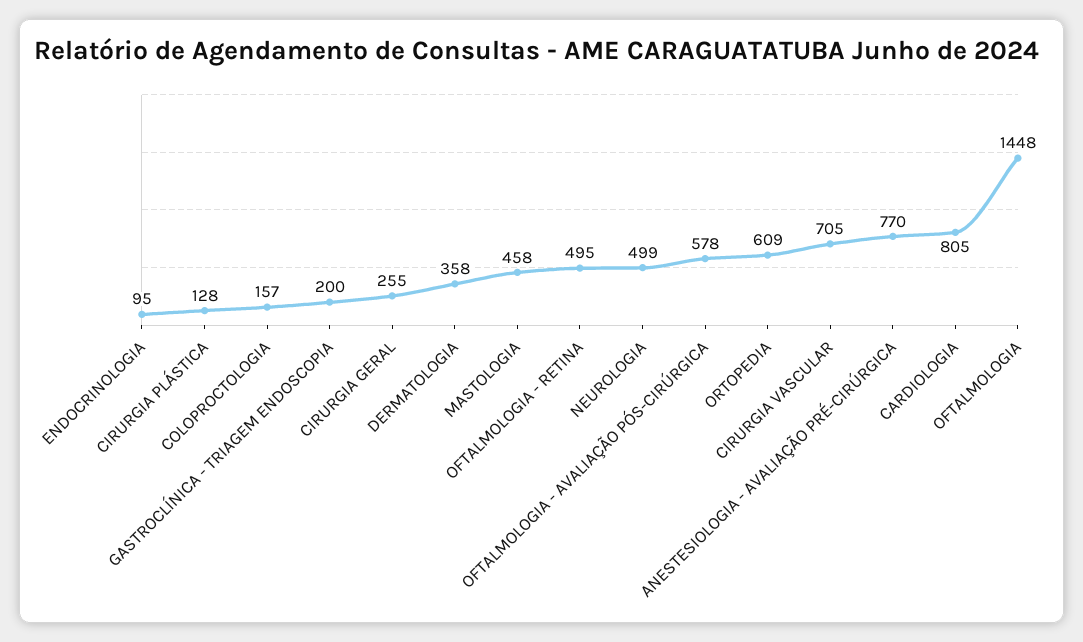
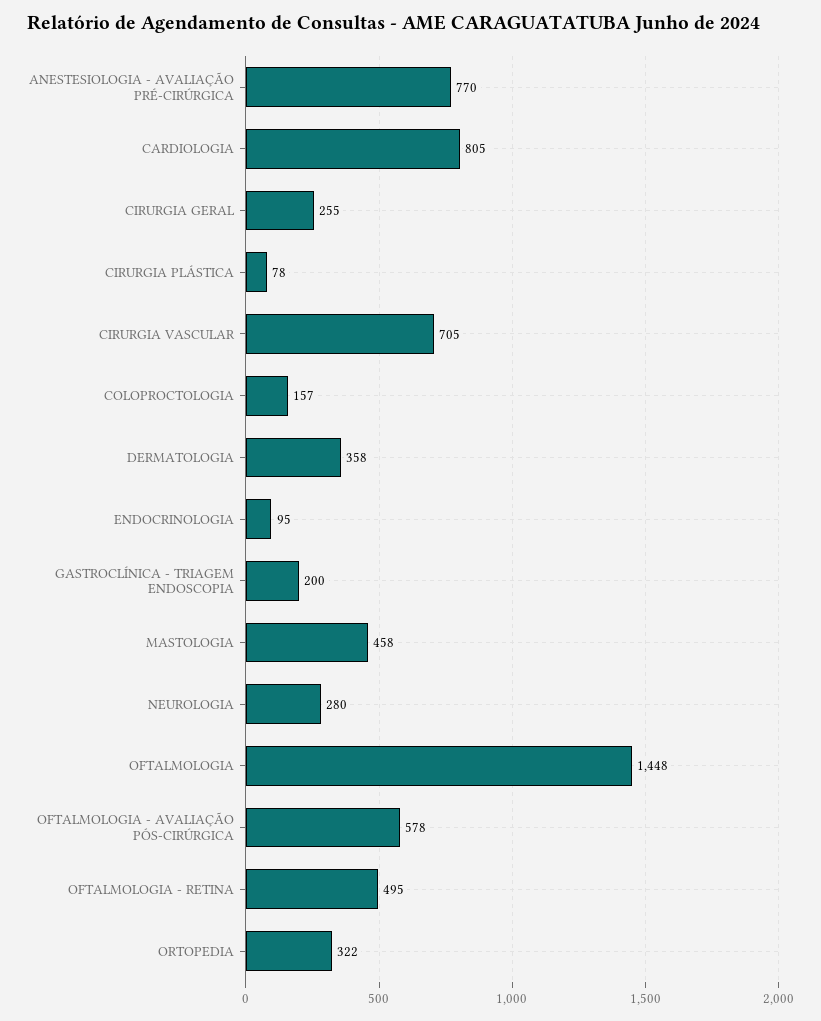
  {
    "ENDOCRINOLOGIA": 95,
-   "CIRURGIA PLÁSTICA": 128,
+   "CIRURGIA PLÁSTICA": 78,
    "COLOPROCTOLOGIA": 157,
    "GASTROCLÍNICA - TRIAGEM ENDOSCOPIA": 200,
    "CIRURGIA GERAL": 255,
    "DERMATOLOGIA": 358,
    "MASTOLOGIA": 458,
    "OFTALMOLOGIA - RETINA": 495,
-   "NEUROLOGIA": 499,
+   "NEUROLOGIA": 280,
    "OFTALMOLOGIA - AVALIAÇÃO PÓS-CIRÚRGICA": 578,
-   "ORTOPEDIA": 609,
+   "ORTOPEDIA": 322,
    "CIRURGIA VASCULAR": 705,
    "ANESTESIOLOGIA - AVALIAÇÃO PRÉ-CIRÚRGICA": 770,
    "CARDIOLOGIA": 805,
    "OFTALMOLOGIA": 1448
  }

